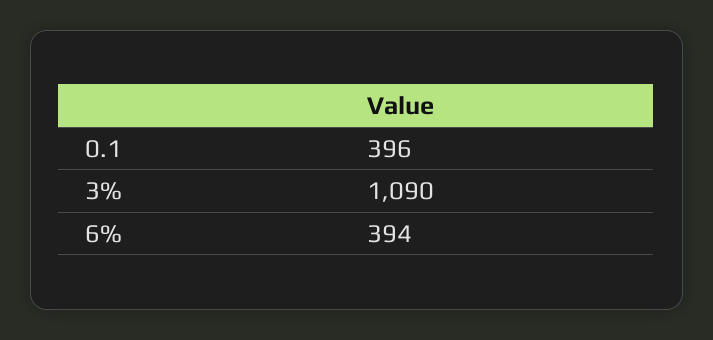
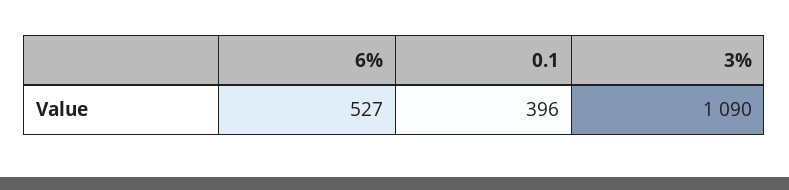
  {
    "0.1": 396,
    "3%": 1090,
-   "6%": 394
+   "6%": 527
  }

